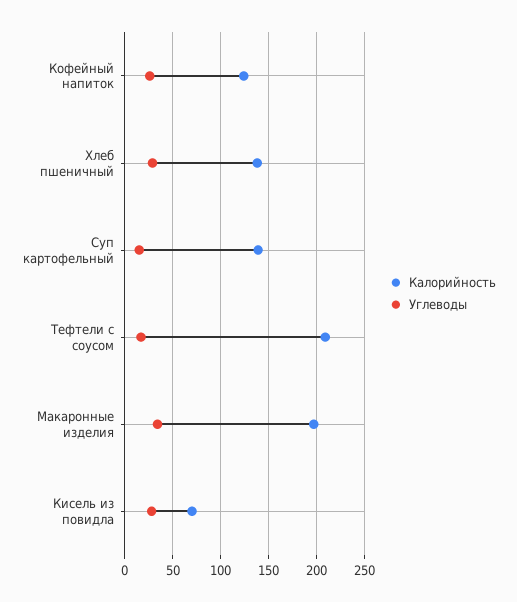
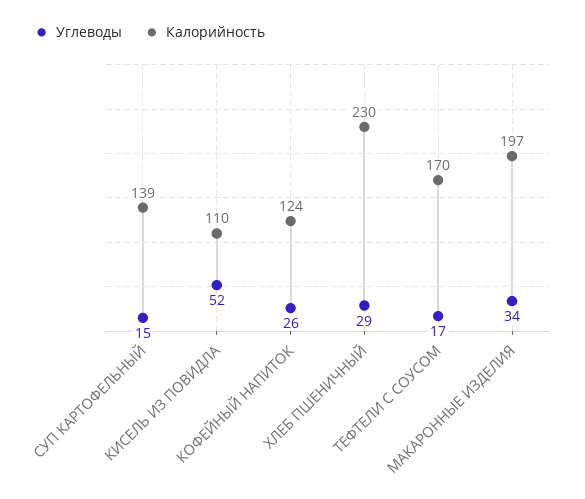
  {
    "Калорийность": {
      "Кофейный напиток": 124,
-     "Хлеб пшеничный": 140,
+     "Хлеб пшеничный": 230,
      "Суп картофельный": 139,
-     "Тефтели с соусом": 210,
+     "Тефтели с соусом": 170,
      "Макаронные изделия": 197,
-     "Кисель из повидла": 70
+     "Кисель из повидла": 110
    },
    "Углеводы": {
      "Кофейный напиток": 26,
      "Хлеб пшеничный": 29,
      "Суп картофельный": 15,
      "Тефтели с соусом": 17,
      "Макаронные изделия": 34,
-     "Кисель из повидла": 30
+     "Кисель из повидла": 52
    }
  }

